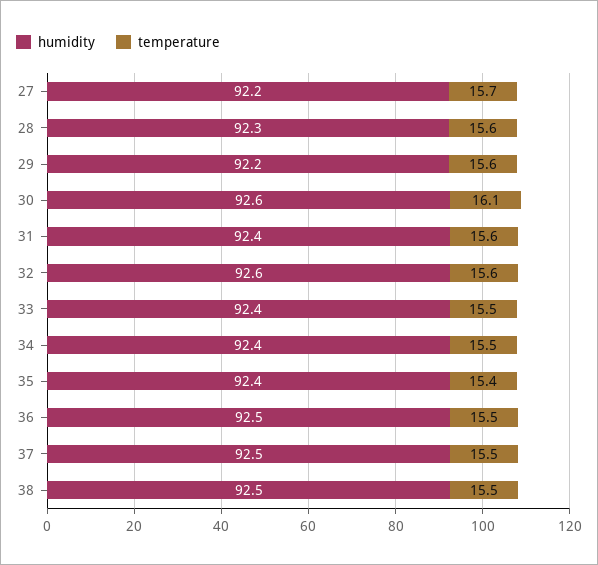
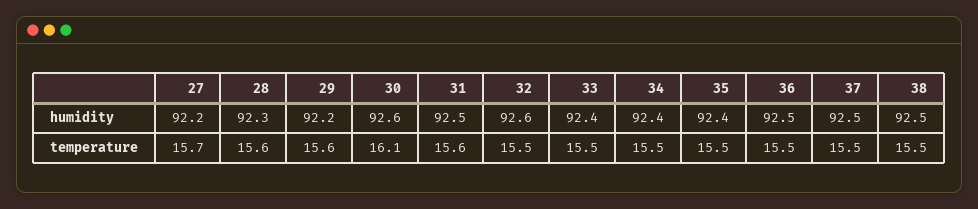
  {
    "humidity": {
      "27": 92.2,
      "28": 92.3,
      "29": 92.2,
      "30": 92.6,
-     "31": 92.4,
+     "31": 92.5,
      "32": 92.6,
      "33": 92.4,
      "34": 92.4,
      "35": 92.4,
      "36": 92.5,
      "37": 92.5,
      "38": 92.5
    },
    "temperature": {
      "27": 15.7,
      "28": 15.6,
      "29": 15.6,
      "30": 16.1,
      "31": 15.6,
-     "32": 15.6,
+     "32": 15.5,
      "33": 15.5,
      "34": 15.5,
-     "35": 15.4,
+     "35": 15.5,
      "36": 15.5,
      "37": 15.5,
      "38": 15.5
    }
  }

